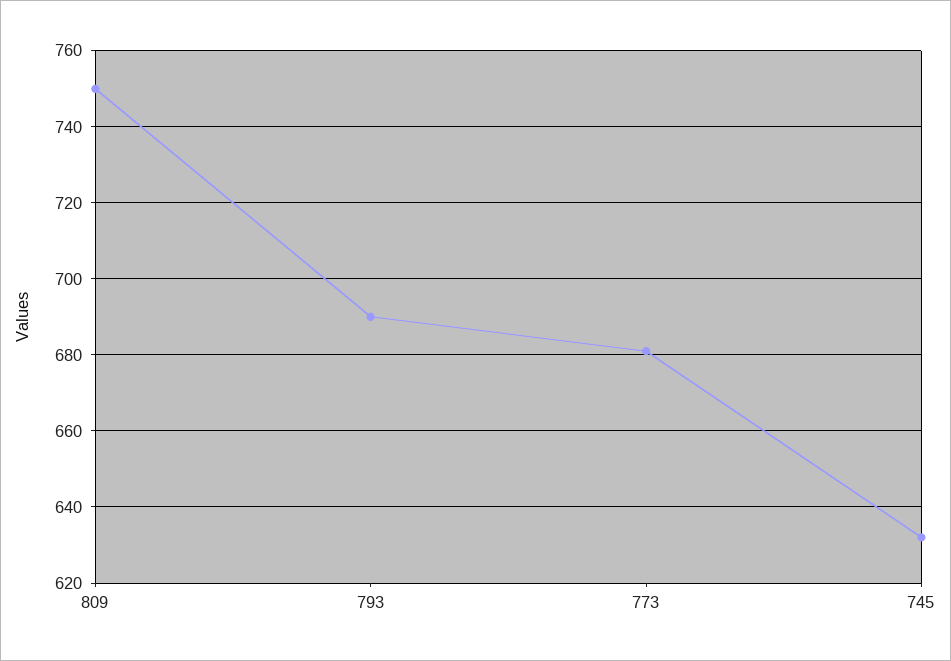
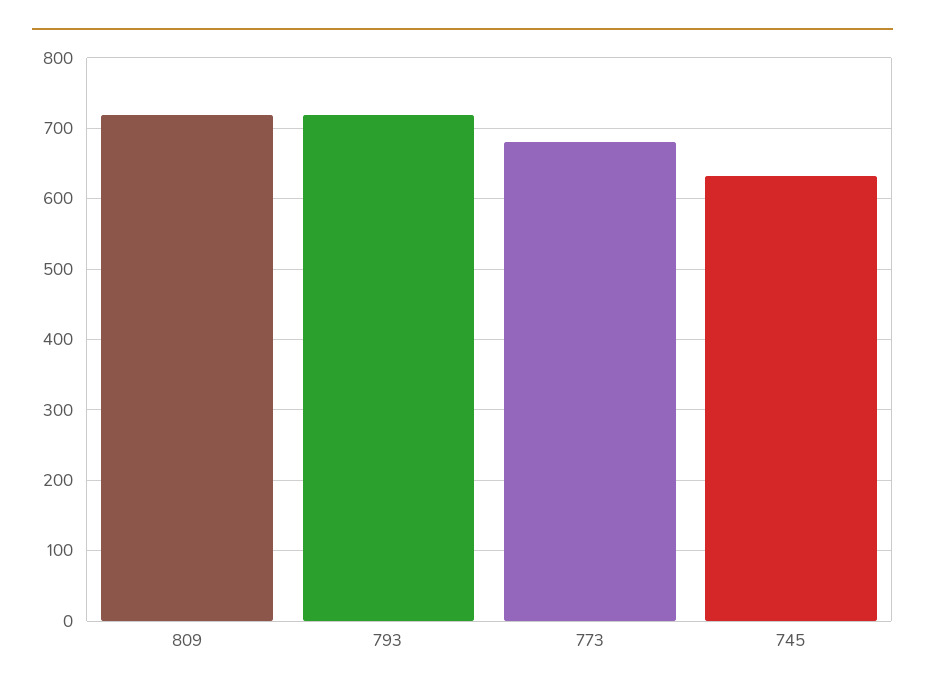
  {
-   "809": 750,
+   "809": 720,
-   "793": 690,
+   "793": 720,
    "773": 680,
    "745": 630
  }

